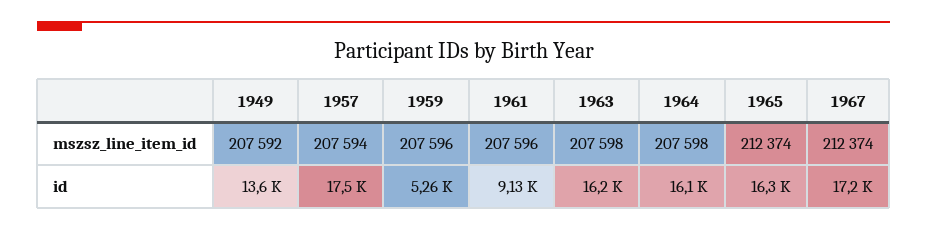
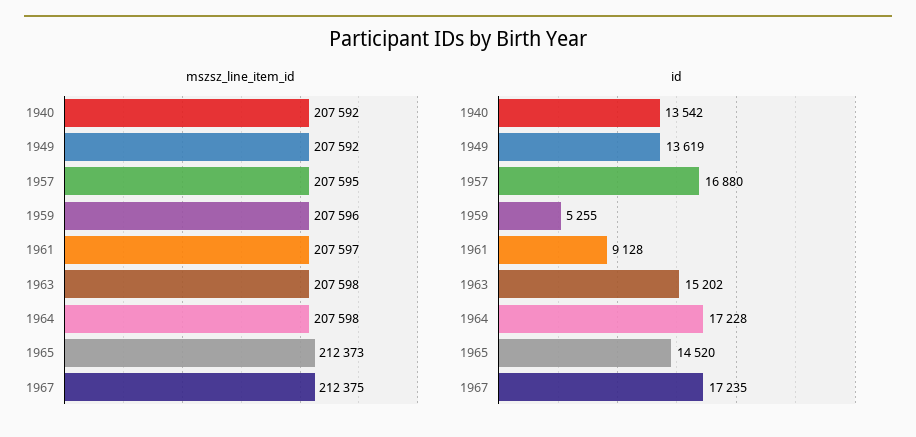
  {
    "mszsz_line_item_id": {
      "1949": 207592,
-     "1957": 207594,
+     "1957": 207595,
      "1959": 207596,
-     "1961": 207596,
+     "1961": 207597,
      "1963": 207598,
      "1964": 207598,
-     "1965": 212374,
+     "1965": 212373,
-     "1967": 212374
+     "1967": 212375,
+     "1940": 207592
    },
    "id": {
      "1949": 13619,
-     "1957": 17500,
+     "1957": 16880,
      "1959": 5255,
      "1961": 9128,
-     "1963": 16200,
+     "1963": 15202,
-     "1964": 16100,
+     "1964": 17228,
-     "1965": 16300,
+     "1965": 14520,
-     "1967": 17235
+     "1967": 17235,
+     "1940": 13542
    }
  }

